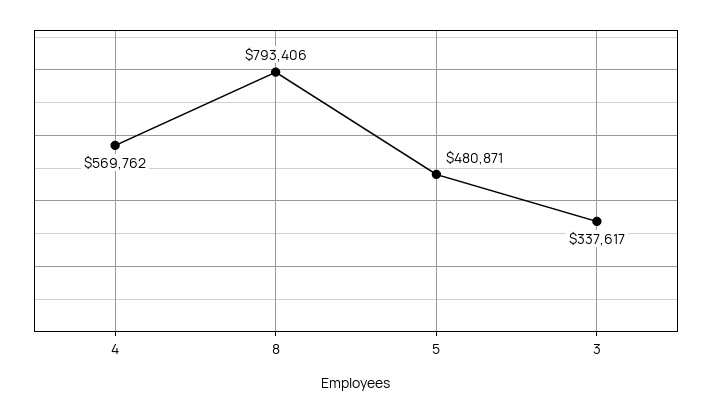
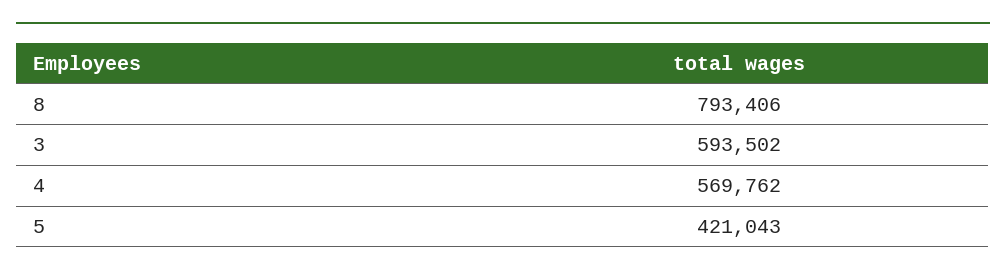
  {
    "4": 569762,
    "8": 793406,
-   "5": 480871,
+   "5": 421043,
-   "3": 337617
+   "3": 593502
  }

